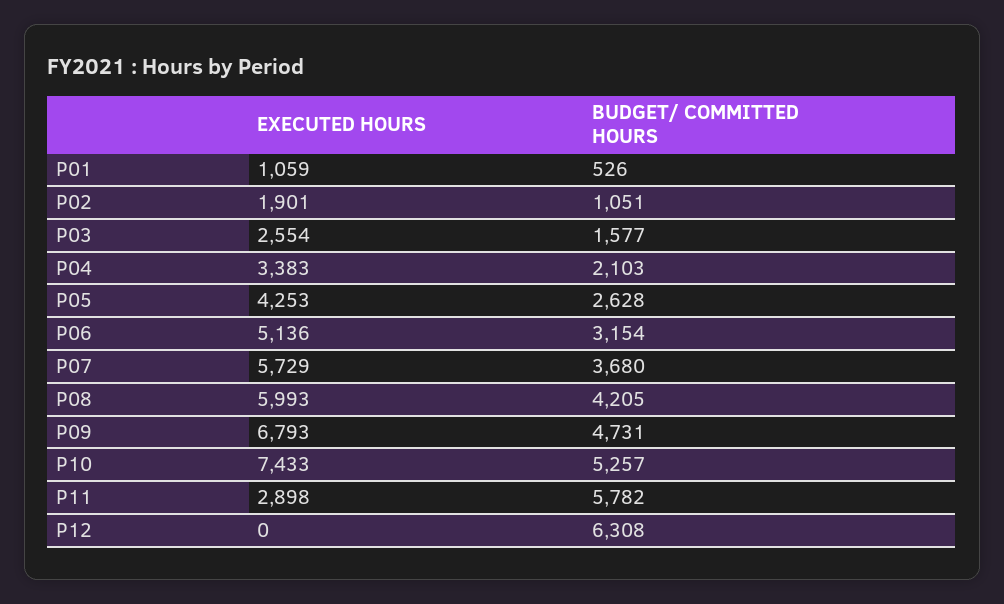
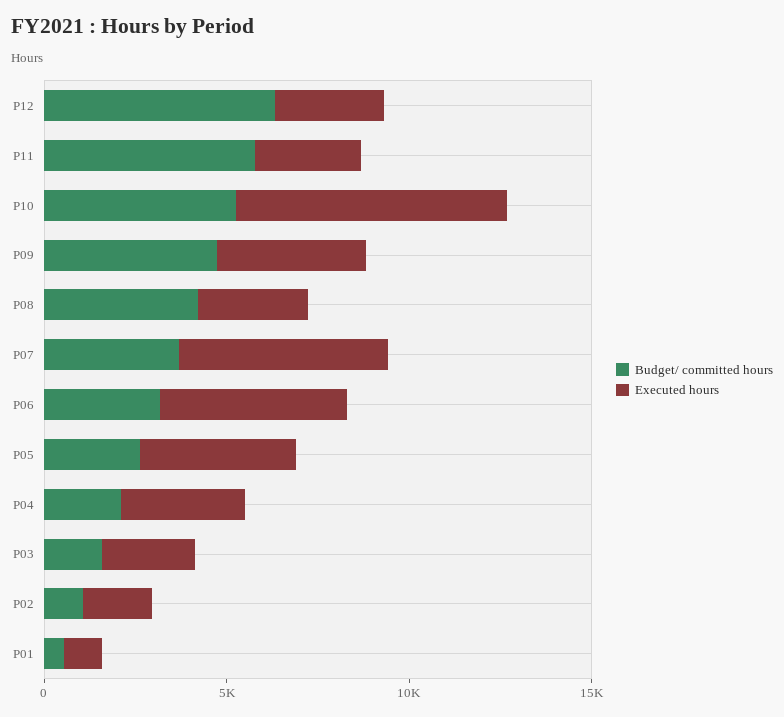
  {
    "EXECUTED HOURS": {
      "P01": 1059,
      "P02": 1901,
      "P03": 2554,
      "P04": 3383,
      "P05": 4253,
      "P06": 5136,
      "P07": 5729,
-     "P08": 5993,
+     "P08": 3000,
-     "P09": 6793,
+     "P09": 4000,
      "P10": 7433,
      "P11": 2898,
-     "P12": 0
+     "P12": 3000
    },
    "BUDGET/ COMMITTED HOURS": {
      "P01": 526,
      "P02": 1051,
      "P03": 1577,
      "P04": 2103,
      "P05": 2628,
      "P06": 3154,
      "P07": 3680,
      "P08": 4205,
      "P09": 4731,
      "P10": 5257,
      "P11": 5782,
      "P12": 6308
    }
  }

